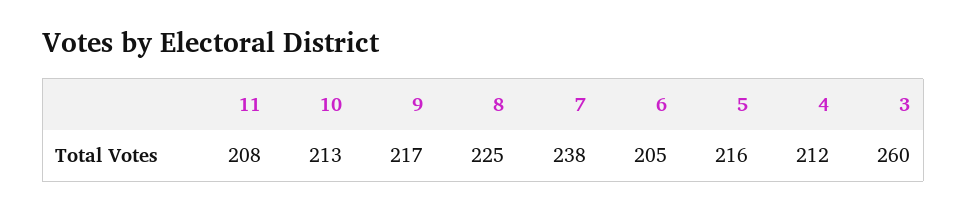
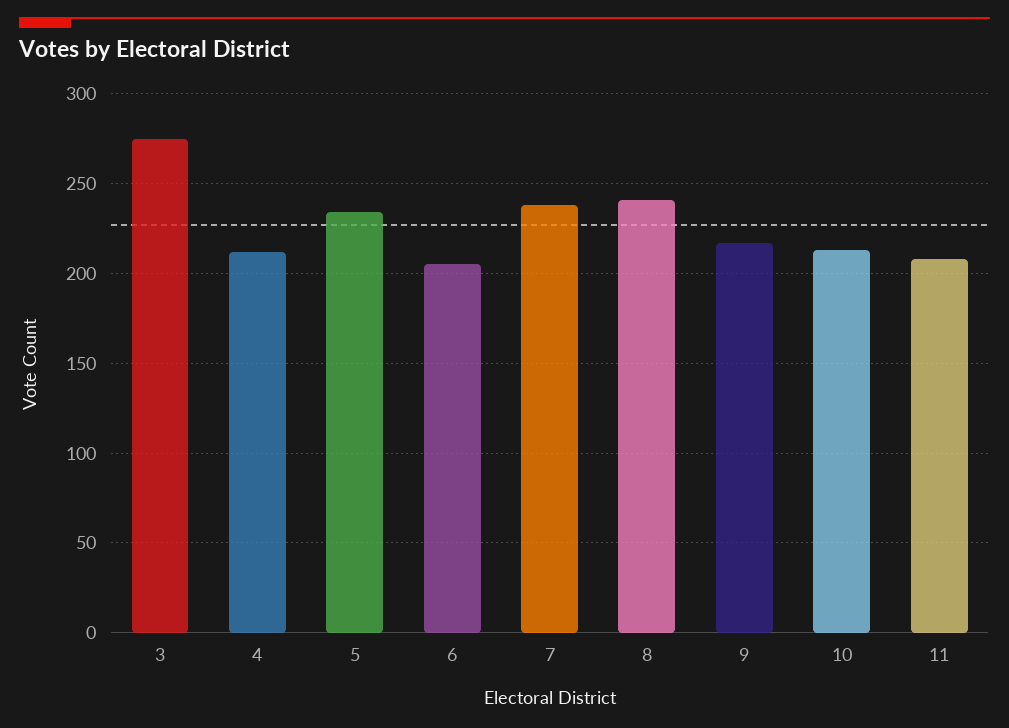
  {
    "11": 208,
    "10": 213,
    "9": 217,
-   "8": 225,
+   "8": 240,
    "7": 238,
    "6": 205,
-   "5": 216,
+   "5": 235,
    "4": 212,
-   "3": 260
+   "3": 275
  }

